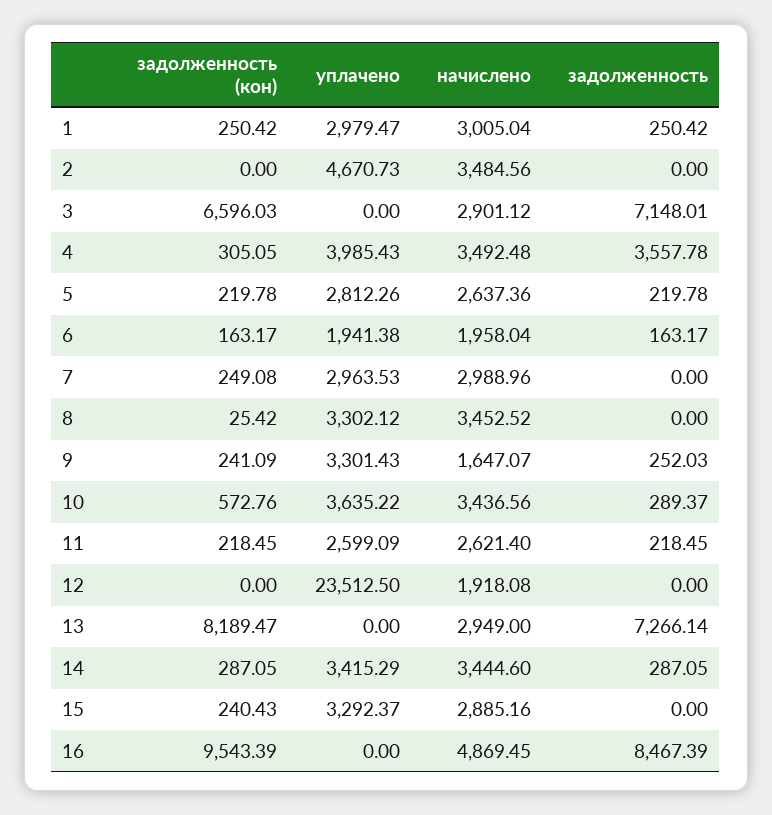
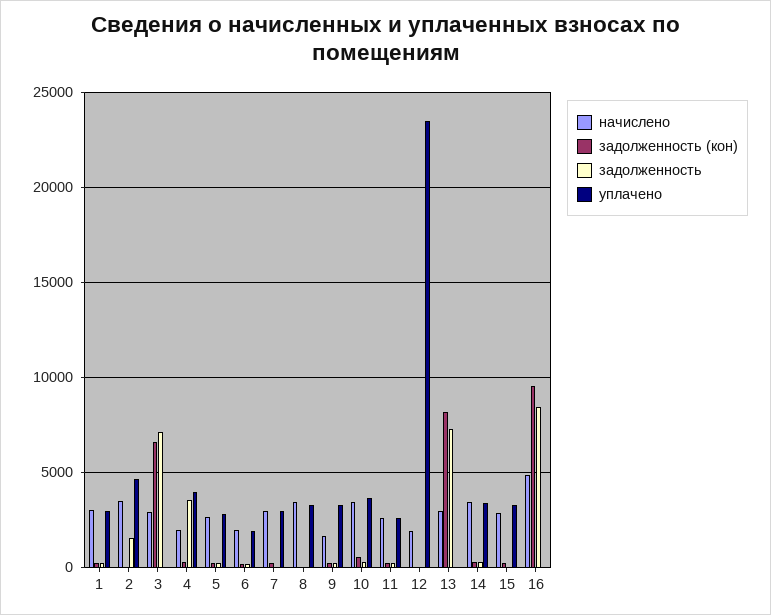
  {
    "задолженность (кон)": {
      "1": 250.42,
      "2": 0,
      "3": 6596.03,
      "4": 305.05,
      "5": 219.78,
      "6": 163.17,
      "7": 249.08,
      "8": 25.42,
      "9": 241.09,
      "10": 572.76,
      "11": 218.45,
      "12": 0,
      "13": 8189.47,
      "14": 287.05,
      "15": 240.43,
      "16": 9543.39
    },
    "уплачено": {
      "1": 2979.47,
      "2": 4670.73,
      "3": 0,
      "4": 3985.43,
      "5": 2812.26,
      "6": 1941.38,
      "7": 2963.53,
      "8": 3302.12,
      "9": 3301.43,
      "10": 3635.22,
      "11": 2599.09,
      "12": 23512.5,
      "13": 0,
      "14": 3415.29,
      "15": 3292.37,
      "16": 0
    },
    "начислено": {
      "1": 3005.04,
      "2": 3484.56,
      "3": 2901.12,
-     "4": 3492.48,
+     "4": 2000,
      "5": 2637.36,
      "6": 1958.04,
      "7": 2988.96,
      "8": 3452.52,
      "9": 1647.07,
      "10": 3436.56,
      "11": 2621.4,
      "12": 1918.08,
      "13": 2949,
      "14": 3444.6,
      "15": 2885.16,
      "16": 4869.45
    },
    "задолженность": {
      "1": 250.42,
-     "2": 0,
+     "2": 1500,
      "3": 7148.01,
      "4": 3557.78,
      "5": 219.78,
      "6": 163.17,
      "7": 0,
      "8": 0,
      "9": 252.03,
      "10": 289.37,
      "11": 218.45,
      "12": 0,
      "13": 7266.14,
      "14": 287.05,
      "15": 0,
      "16": 8467.39
    }
  }

